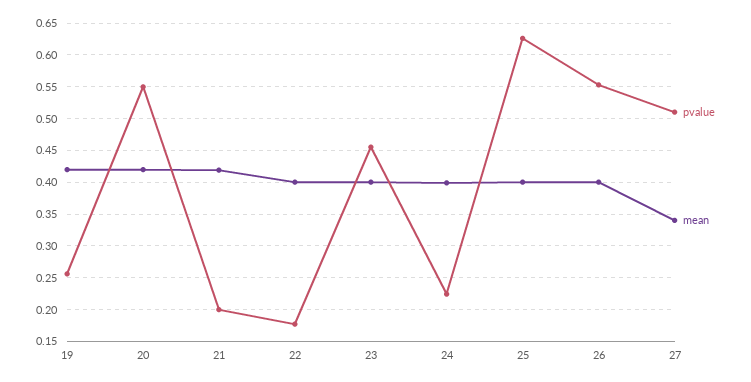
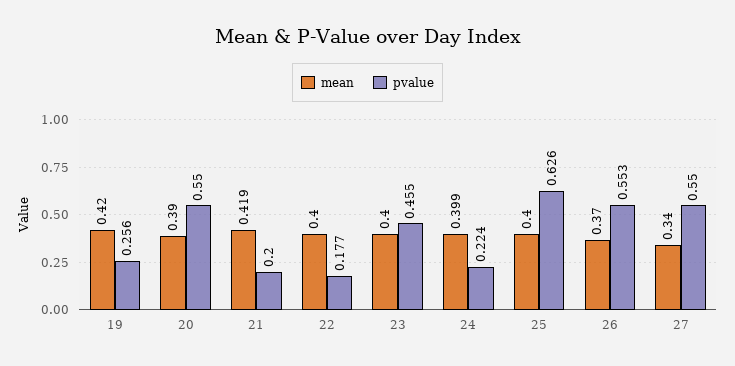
  {
    "pvalue": {
      "19": 0.256,
      "20": 0.55,
      "21": 0.2,
      "22": 0.177,
      "23": 0.455,
      "24": 0.224,
      "25": 0.626,
      "26": 0.553,
-     "27": 0.51
+     "27": 0.55
    },
    "mean": {
      "19": 0.42,
-     "20": 0.42,
+     "20": 0.39,
      "21": 0.419,
      "22": 0.4,
      "23": 0.4,
      "24": 0.399,
      "25": 0.4,
-     "26": 0.4,
+     "26": 0.37,
      "27": 0.34
    }
  }

